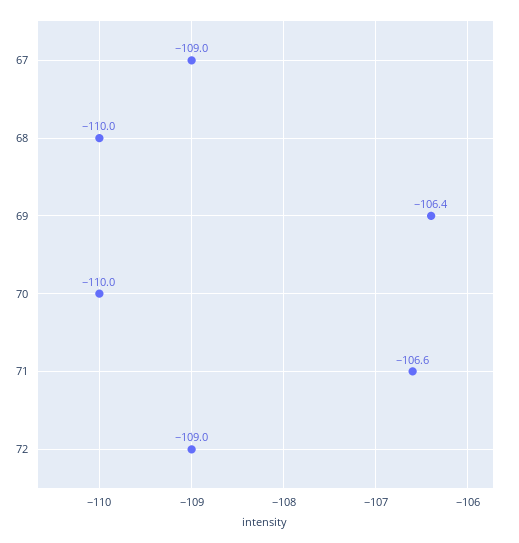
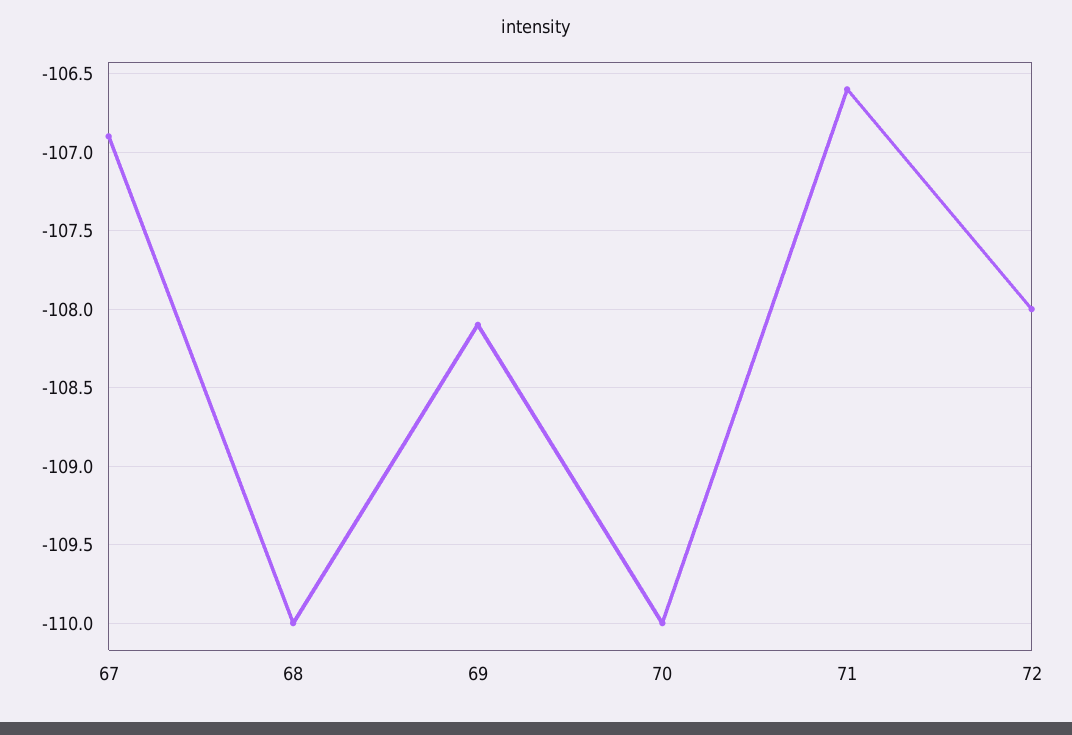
  {
-   "67": -109,
+   "67": -106.9,
    "68": -110,
-   "69": -106.4,
+   "69": -108.1,
    "70": -110,
    "71": -106.6,
-   "72": -109
+   "72": -108
  }

